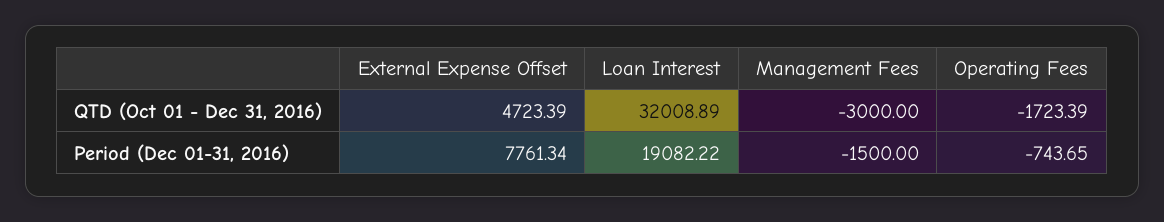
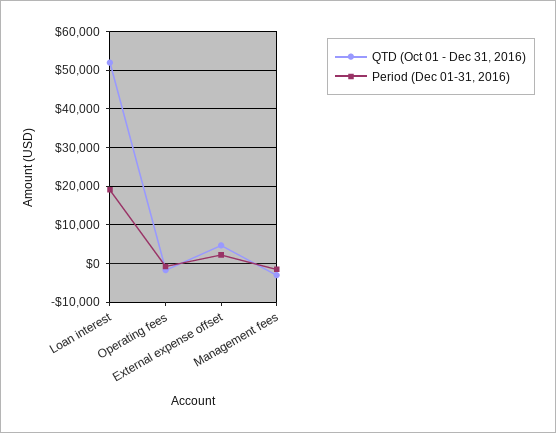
  {
    "QTD (Oct 01 - Dec 31, 2016)": {
      "External Expense Offset": 4723.39,
-     "Loan Interest": 32008.89,
+     "Loan Interest": 52000,
      "Management Fees": -3000,
      "Operating Fees": -1723.39
    },
    "Period (Dec 01-31, 2016)": {
-     "External Expense Offset": 7761.34,
+     "External Expense Offset": 2000,
      "Loan Interest": 19082.22,
      "Management Fees": -1500,
      "Operating Fees": -743.65
    }
  }

